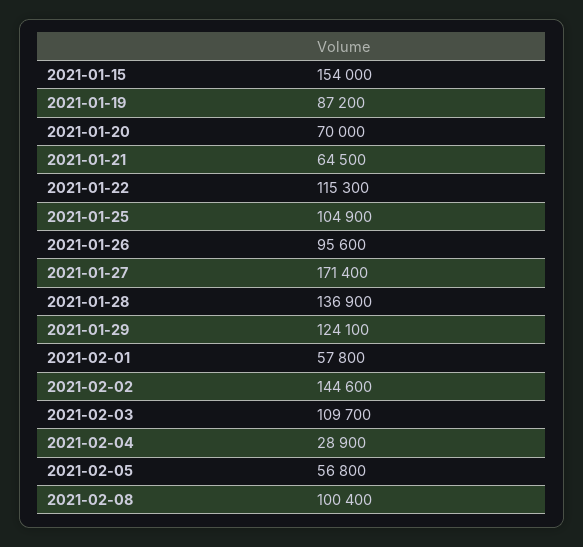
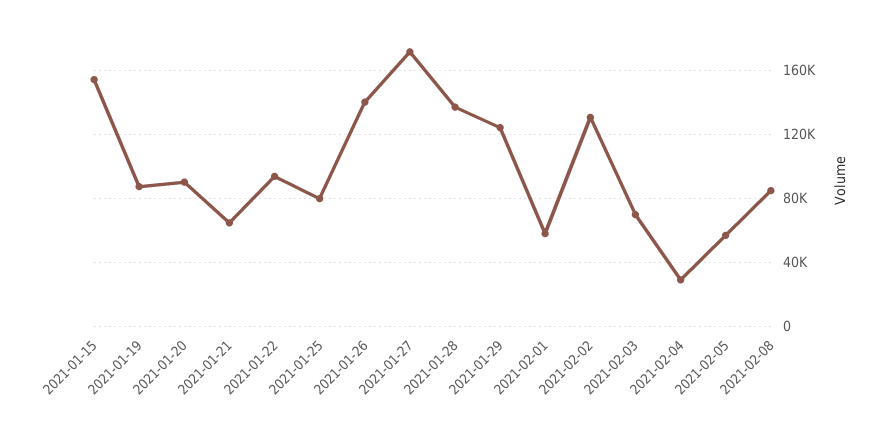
  {
    "2021-01-15": 154000,
    "2021-01-19": 87200,
-   "2021-01-20": 70000,
+   "2021-01-20": 90000,
    "2021-01-21": 64500,
-   "2021-01-22": 115300,
+   "2021-01-22": 95000,
-   "2021-01-25": 104900,
+   "2021-01-25": 80000,
-   "2021-01-26": 95600,
+   "2021-01-26": 140000,
    "2021-01-27": 171400,
    "2021-01-28": 136900,
    "2021-01-29": 124100,
    "2021-02-01": 57800,
-   "2021-02-02": 144600,
+   "2021-02-02": 130000,
-   "2021-02-03": 109700,
+   "2021-02-03": 70000,
    "2021-02-04": 28900,
    "2021-02-05": 56800,
-   "2021-02-08": 100400
+   "2021-02-08": 85000
  }

